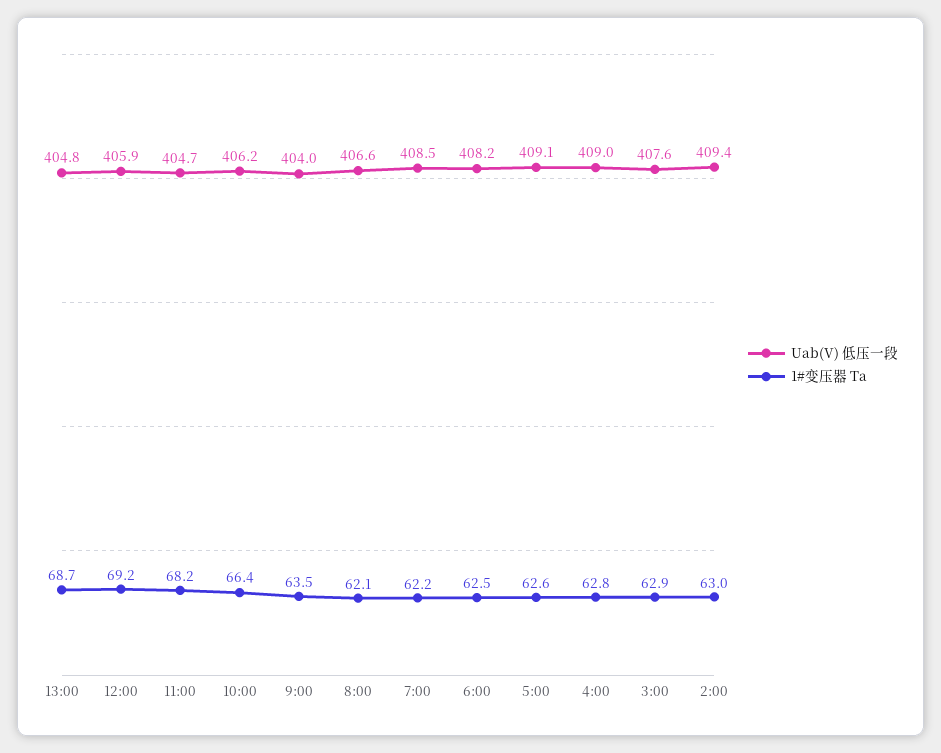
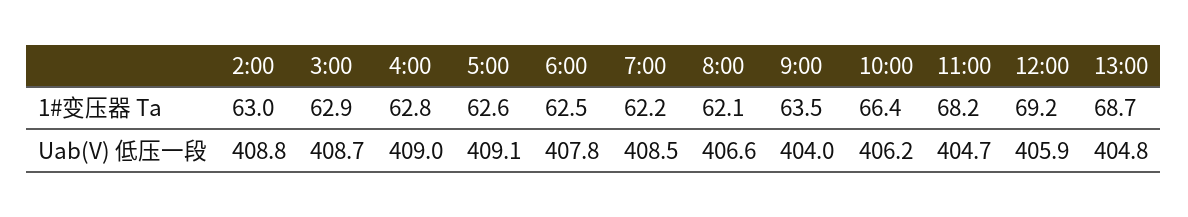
  {
    "Uab(V) 低压一段": {
      "13:00": 404.8,
      "12:00": 405.9,
      "11:00": 404.7,
      "10:00": 406.2,
      "9:00": 404,
      "8:00": 406.6,
      "7:00": 408.5,
-     "6:00": 408.2,
+     "6:00": 407.8,
      "5:00": 409.1,
      "4:00": 409,
-     "3:00": 407.6,
+     "3:00": 408.7,
-     "2:00": 409.4
+     "2:00": 408.8
    },
    "1#变压器 Ta": {
      "13:00": 68.7,
      "12:00": 69.2,
      "11:00": 68.2,
      "10:00": 66.4,
      "9:00": 63.5,
      "8:00": 62.1,
      "7:00": 62.2,
      "6:00": 62.5,
      "5:00": 62.6,
      "4:00": 62.8,
      "3:00": 62.9,
      "2:00": 63
    }
  }

